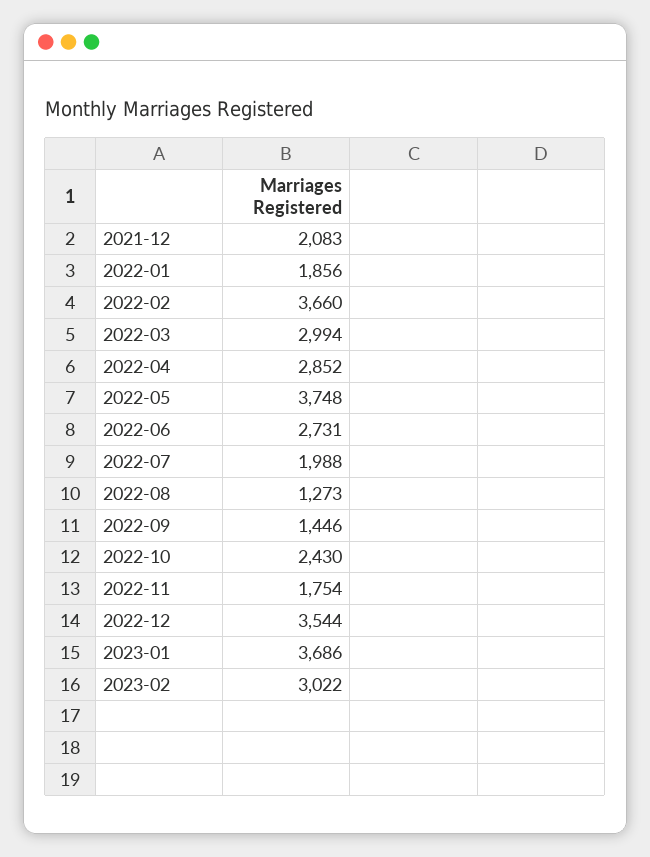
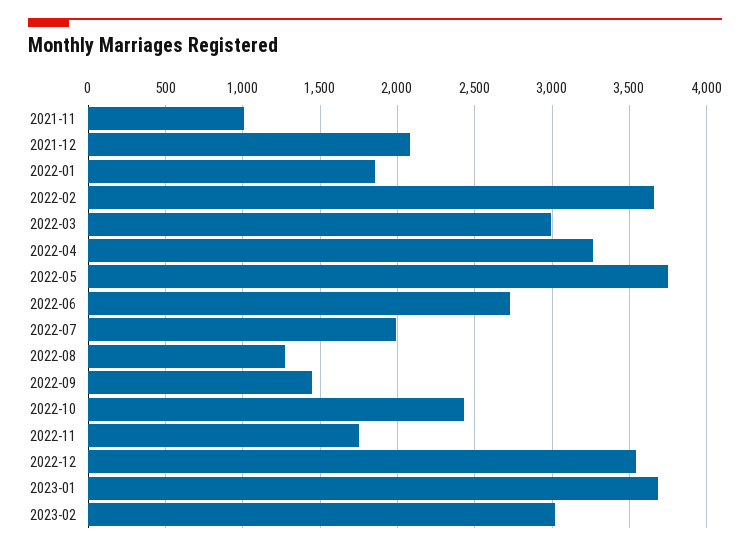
  {
    "2021-12": 2083,
    "2022-01": 1856,
    "2022-02": 3660,
    "2022-03": 2994,
-   "2022-04": 2852,
+   "2022-04": 3250,
    "2022-05": 3748,
    "2022-06": 2731,
    "2022-07": 1988,
    "2022-08": 1273,
    "2022-09": 1446,
    "2022-10": 2430,
    "2022-11": 1754,
    "2022-12": 3544,
    "2023-01": 3686,
-   "2023-02": 3022
+   "2023-02": 3022,
+   "2021-11": 1000
  }

